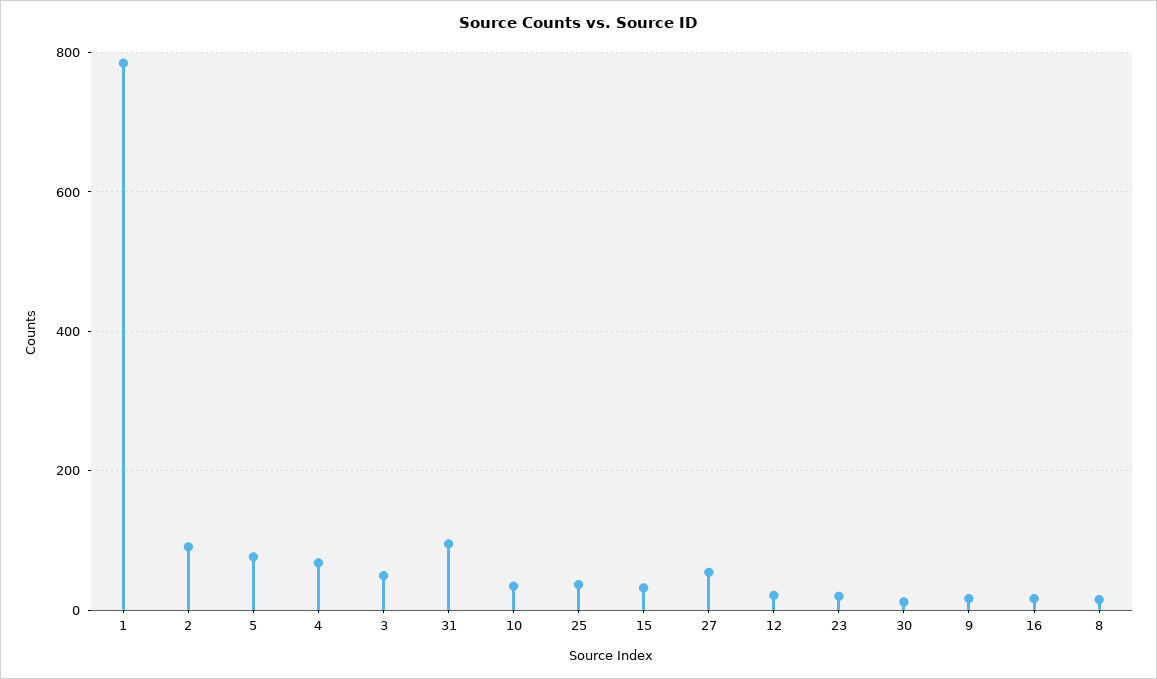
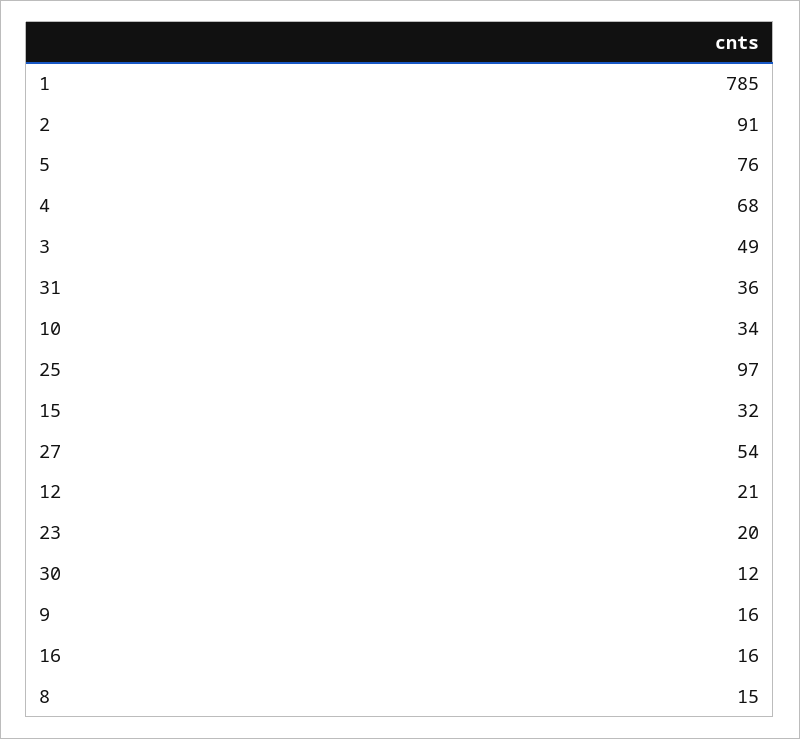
  {
    "1": 785,
    "2": 91,
    "5": 76,
    "4": 68,
    "3": 49,
-   "31": 100,
+   "31": 36,
    "10": 34,
-   "25": 40,
+   "25": 97,
    "15": 32,
    "27": 54,
    "12": 21,
    "23": 20,
    "30": 12,
    "9": 16,
    "16": 16,
    "8": 15
  }

